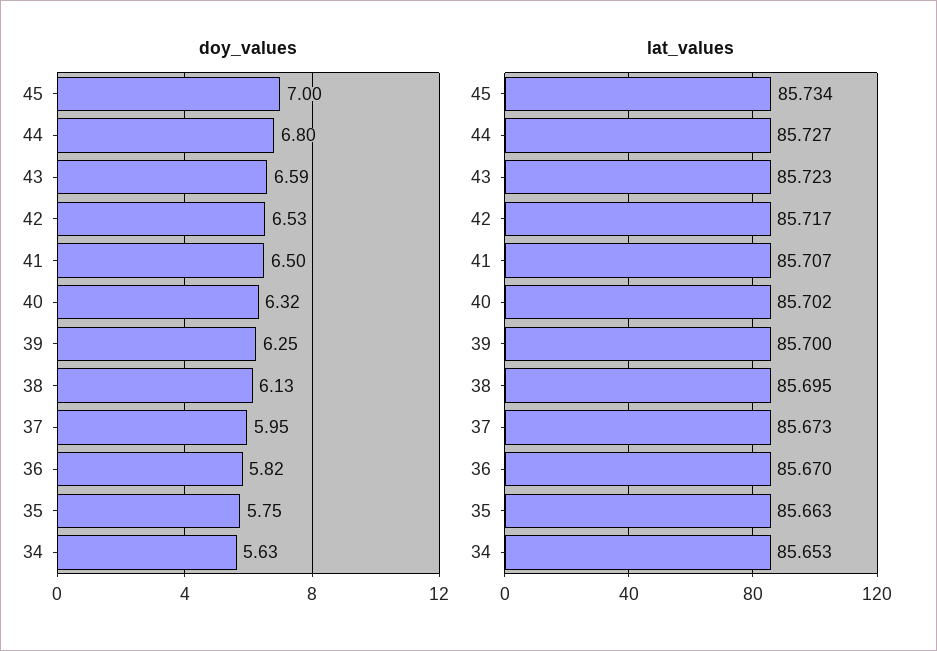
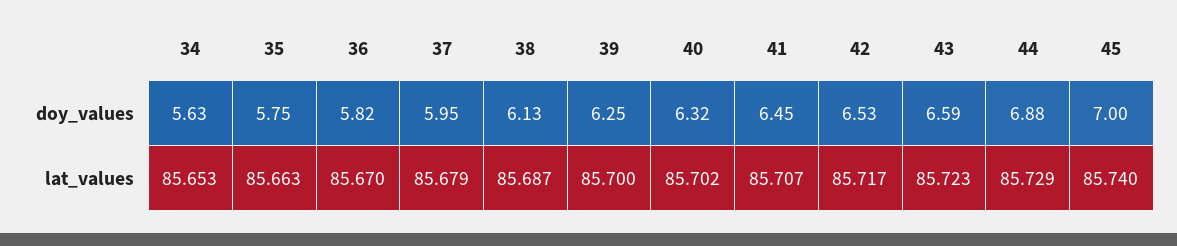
  {
    "doy_values": {
      "45": 7,
-     "44": 6.8,
+     "44": 6.88,
      "43": 6.59,
      "42": 6.53,
-     "41": 6.5,
+     "41": 6.45,
      "40": 6.32,
      "39": 6.25,
      "38": 6.13,
      "37": 5.95,
      "36": 5.82,
      "35": 5.75,
      "34": 5.63
    },
    "lat_values": {
-     "45": 85.734,
+     "45": 85.74,
-     "44": 85.727,
+     "44": 85.729,
      "43": 85.723,
      "42": 85.717,
      "41": 85.707,
      "40": 85.702,
      "39": 85.7,
-     "38": 85.695,
+     "38": 85.687,
-     "37": 85.673,
+     "37": 85.679,
      "36": 85.67,
      "35": 85.663,
      "34": 85.653
    }
  }

